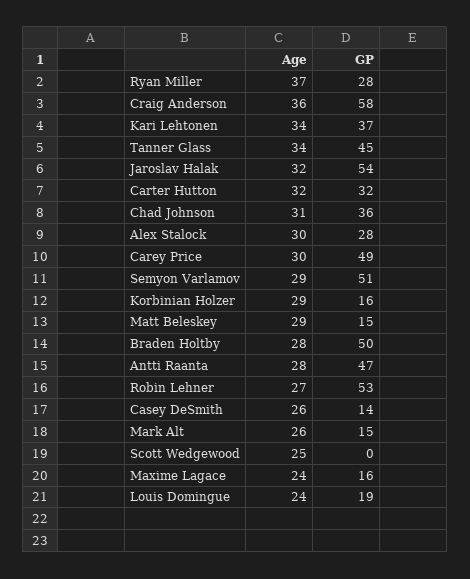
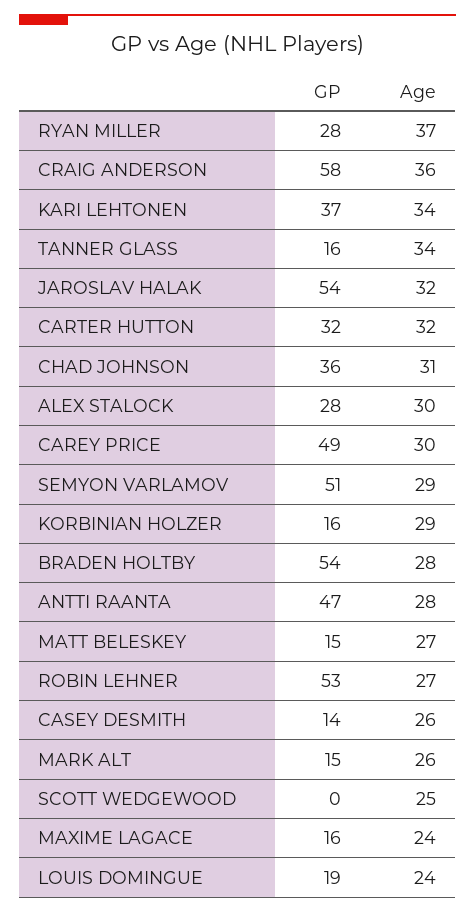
  {
    "Age": {
      "Ryan Miller": 37,
      "Craig Anderson": 36,
      "Kari Lehtonen": 34,
      "Tanner Glass": 34,
      "Jaroslav Halak": 32,
      "Carter Hutton": 32,
      "Chad Johnson": 31,
      "Alex Stalock": 30,
      "Carey Price": 30,
      "Semyon Varlamov": 29,
      "Korbinian Holzer": 29,
-     "Matt Beleskey": 29,
+     "Matt Beleskey": 27,
      "Braden Holtby": 28,
      "Antti Raanta": 28,
      "Robin Lehner": 27,
      "Casey DeSmith": 26,
      "Mark Alt": 26,
      "Scott Wedgewood": 25,
      "Maxime Lagace": 24,
      "Louis Domingue": 24
    },
    "GP": {
      "Ryan Miller": 28,
      "Craig Anderson": 58,
      "Kari Lehtonen": 37,
-     "Tanner Glass": 45,
+     "Tanner Glass": 16,
      "Jaroslav Halak": 54,
      "Carter Hutton": 32,
      "Chad Johnson": 36,
      "Alex Stalock": 28,
      "Carey Price": 49,
      "Semyon Varlamov": 51,
      "Korbinian Holzer": 16,
      "Matt Beleskey": 15,
-     "Braden Holtby": 50,
+     "Braden Holtby": 54,
      "Antti Raanta": 47,
      "Robin Lehner": 53,
      "Casey DeSmith": 14,
      "Mark Alt": 15,
      "Scott Wedgewood": 0,
      "Maxime Lagace": 16,
      "Louis Domingue": 19
    }
  }

